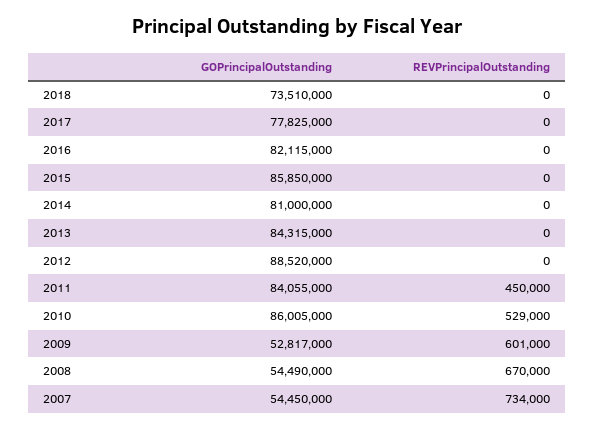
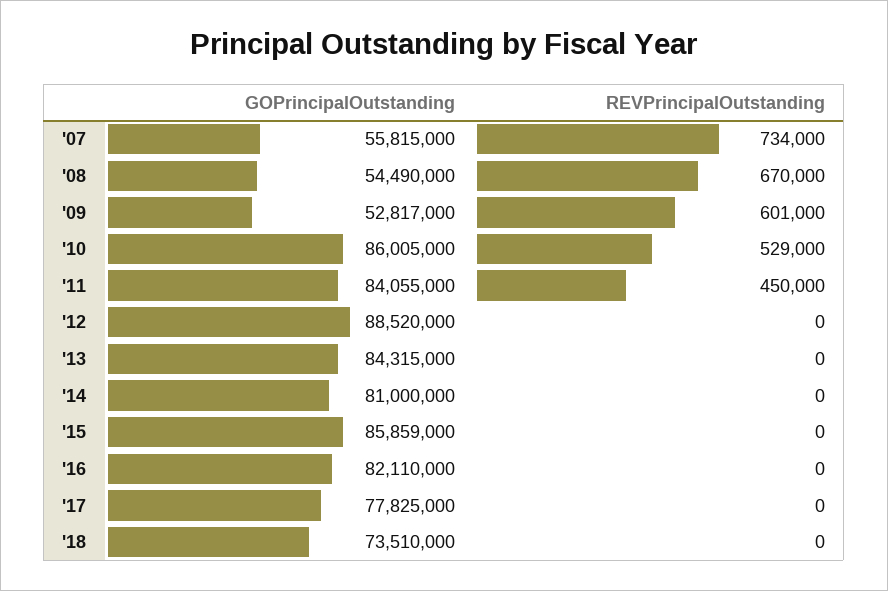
  {
    "GOPrincipalOutstanding": {
      "2018": 73510000,
      "2017": 77825000,
-     "2016": 82115000,
+     "2016": 82110000,
-     "2015": 85850000,
+     "2015": 85859000,
      "2014": 81000000,
      "2013": 84315000,
      "2012": 88520000,
      "2011": 84055000,
      "2010": 86005000,
      "2009": 52817000,
      "2008": 54490000,
-     "2007": 54450000
+     "2007": 55815000
    },
    "REVPrincipalOutstanding": {
      "2018": 0,
      "2017": 0,
      "2016": 0,
      "2015": 0,
      "2014": 0,
      "2013": 0,
      "2012": 0,
      "2011": 450000,
      "2010": 529000,
      "2009": 601000,
      "2008": 670000,
      "2007": 734000
    }
  }

